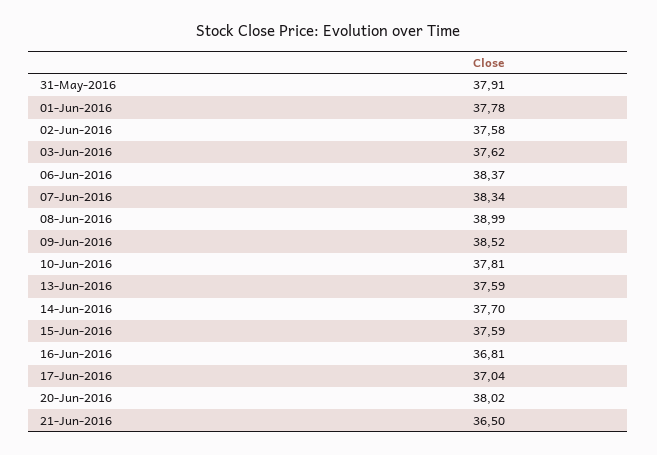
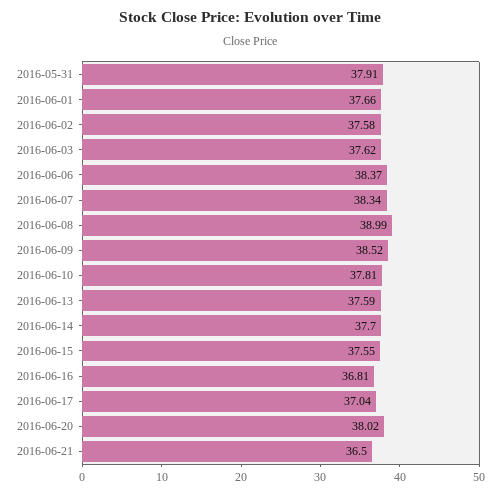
  {
    "31-May-2016": 37.91,
-   "01-Jun-2016": 37.78,
+   "01-Jun-2016": 37.66,
    "02-Jun-2016": 37.58,
    "03-Jun-2016": 37.62,
    "06-Jun-2016": 38.37,
    "07-Jun-2016": 38.34,
    "08-Jun-2016": 38.99,
    "09-Jun-2016": 38.52,
    "10-Jun-2016": 37.81,
    "13-Jun-2016": 37.59,
    "14-Jun-2016": 37.7,
-   "15-Jun-2016": 37.59,
+   "15-Jun-2016": 37.55,
    "16-Jun-2016": 36.81,
    "17-Jun-2016": 37.04,
    "20-Jun-2016": 38.02,
    "21-Jun-2016": 36.5
  }

